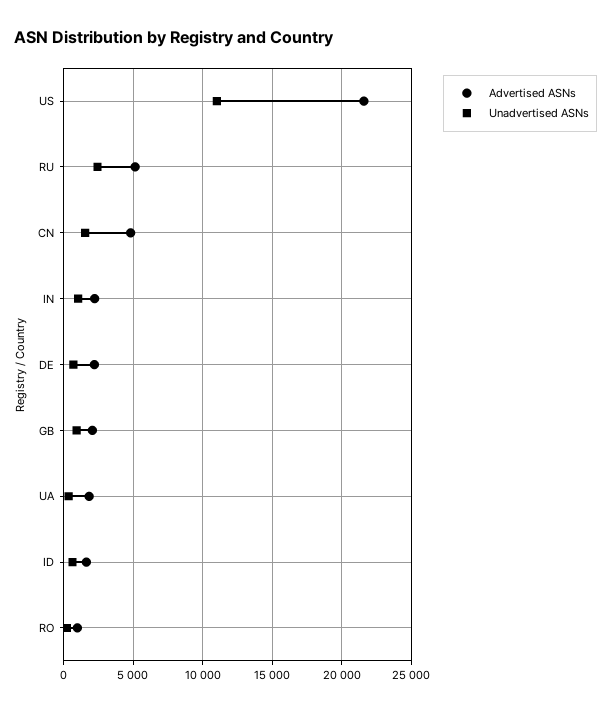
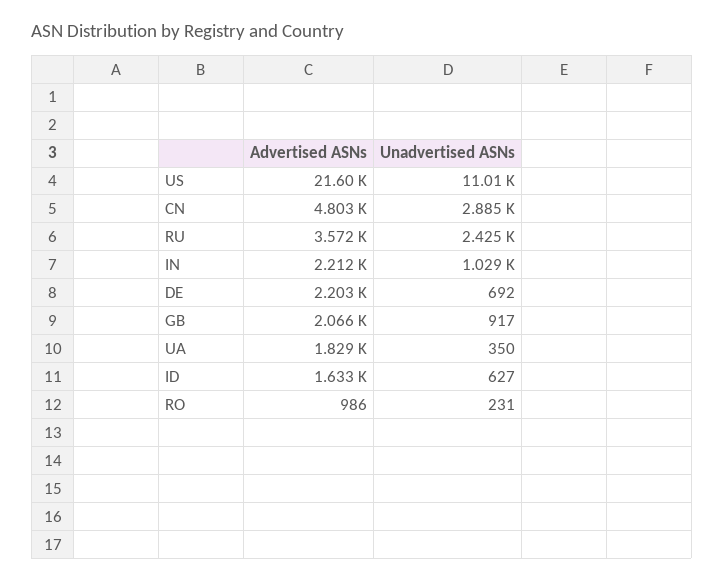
  {
    "Advertised ASNs": {
      "US": 21600,
-     "RU": 5000,
+     "RU": 3572,
      "CN": 4803,
      "IN": 2212,
      "DE": 2203,
      "GB": 2066,
      "UA": 1829,
      "ID": 1633,
      "RO": 986
    },
    "Unadvertised ASNs": {
      "US": 11010,
      "RU": 2425,
-     "CN": 1500,
+     "CN": 2885,
      "IN": 1029,
      "DE": 692,
      "GB": 917,
      "UA": 350,
      "ID": 627,
      "RO": 231
    }
  }

